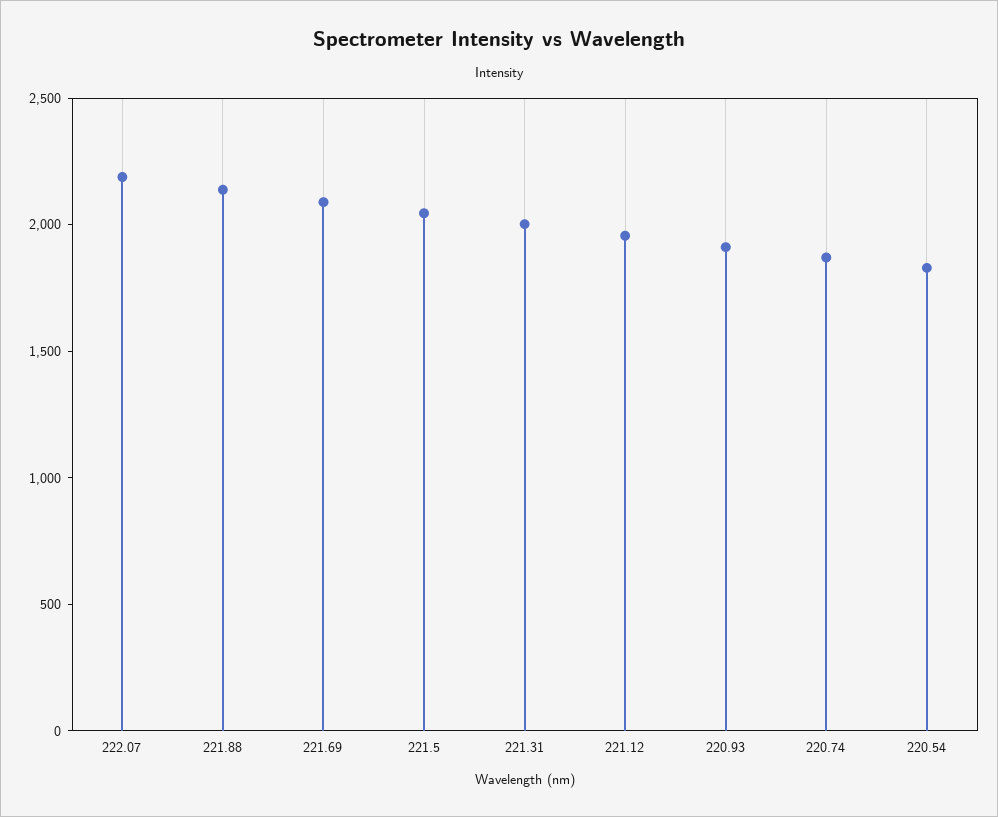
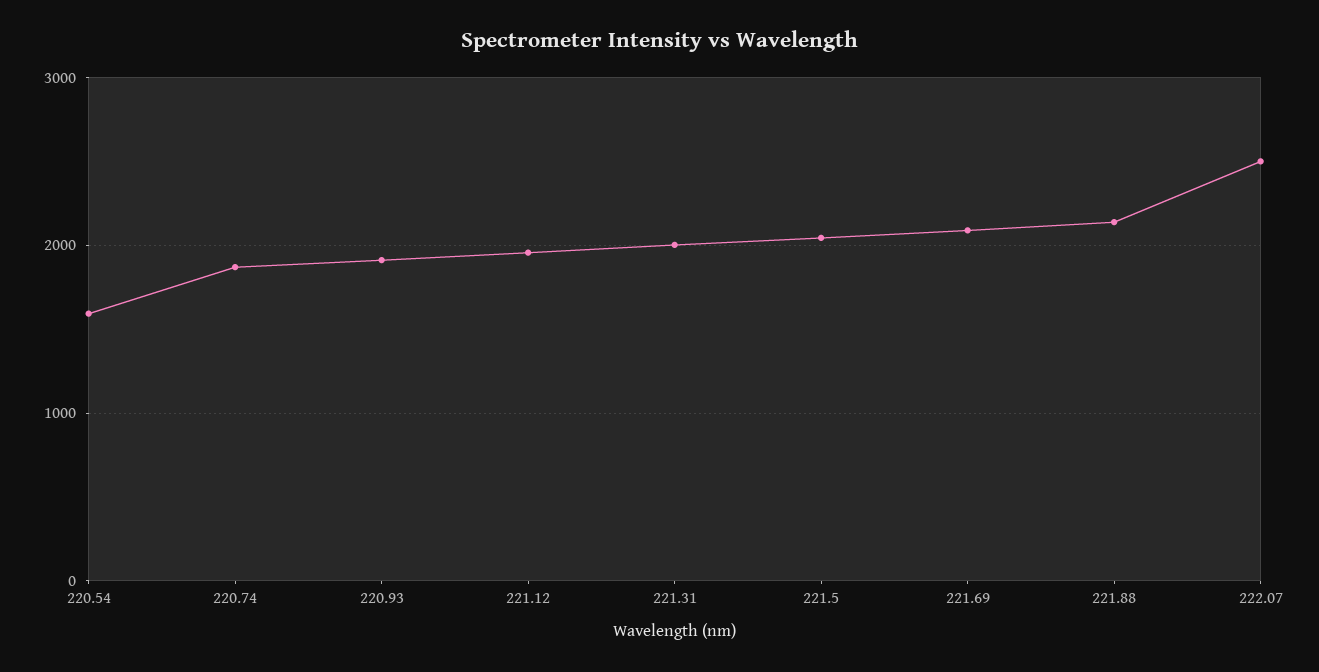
  {
-   "222.07": 2200,
+   "222.07": 2500,
    "221.88": 2100,
    "221.69": 2100,
    "221.5": 2000,
    "221.31": 2000,
    "221.12": 2000,
    "220.93": 1900,
    "220.74": 1900,
-   "220.54": 1800
+   "220.54": 1600
  }

